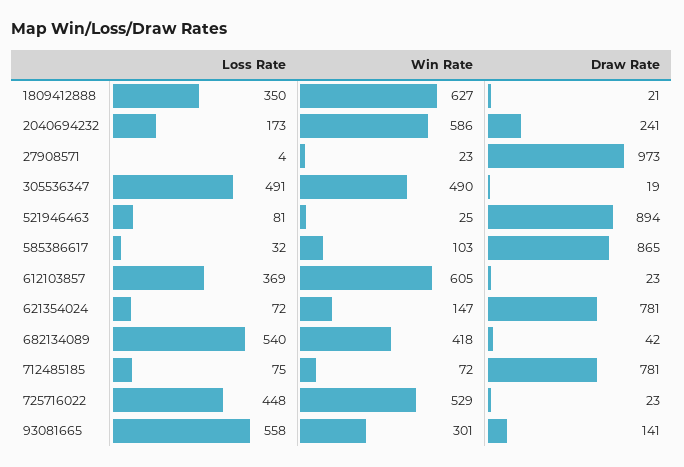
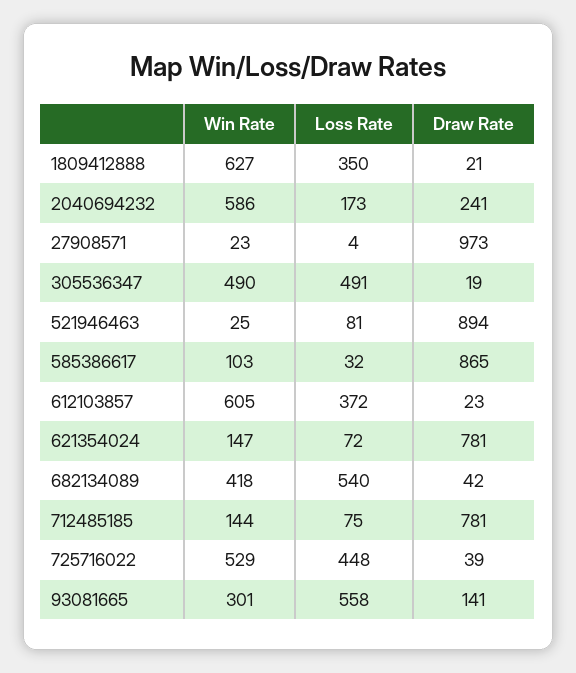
  {
    "Loss Rate": {
      "1809412888": 350,
      "2040694232": 173,
      "27908571": 4,
      "305536347": 491,
      "521946463": 81,
      "585386617": 32,
-     "612103857": 369,
+     "612103857": 372,
      "621354024": 72,
      "682134089": 540,
      "712485185": 75,
      "725716022": 448,
      "93081665": 558
    },
    "Win Rate": {
      "1809412888": 627,
      "2040694232": 586,
      "27908571": 23,
      "305536347": 490,
      "521946463": 25,
      "585386617": 103,
      "612103857": 605,
      "621354024": 147,
      "682134089": 418,
-     "712485185": 72,
+     "712485185": 144,
      "725716022": 529,
      "93081665": 301
    },
    "Draw Rate": {
      "1809412888": 21,
      "2040694232": 241,
      "27908571": 973,
      "305536347": 19,
      "521946463": 894,
      "585386617": 865,
      "612103857": 23,
      "621354024": 781,
      "682134089": 42,
      "712485185": 781,
-     "725716022": 23,
+     "725716022": 39,
      "93081665": 141
    }
  }

